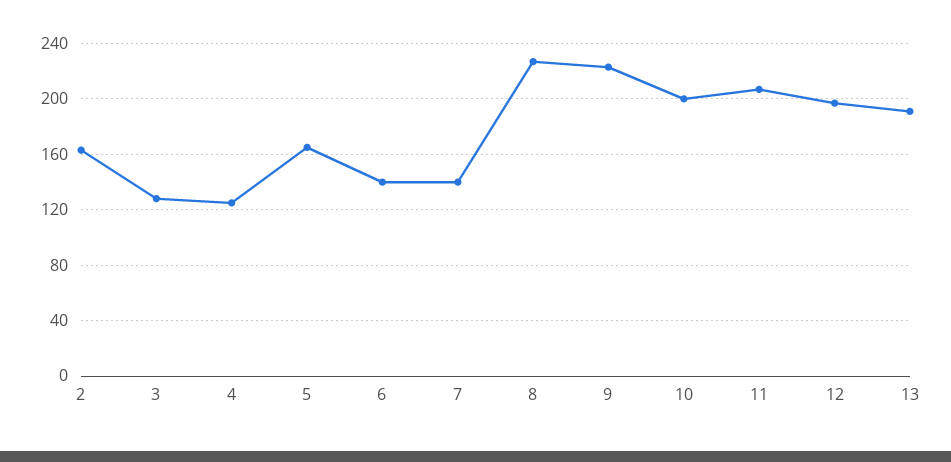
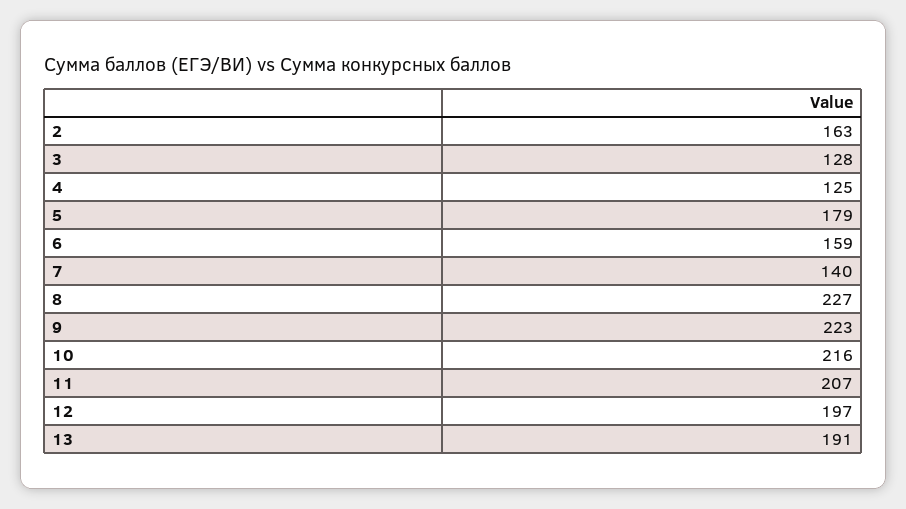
  {
    "2": 163,
    "3": 128,
    "4": 125,
-   "5": 165,
+   "5": 179,
-   "6": 140,
+   "6": 159,
    "7": 140,
    "8": 227,
    "9": 223,
-   "10": 200,
+   "10": 216,
    "11": 207,
    "12": 197,
    "13": 191
  }

